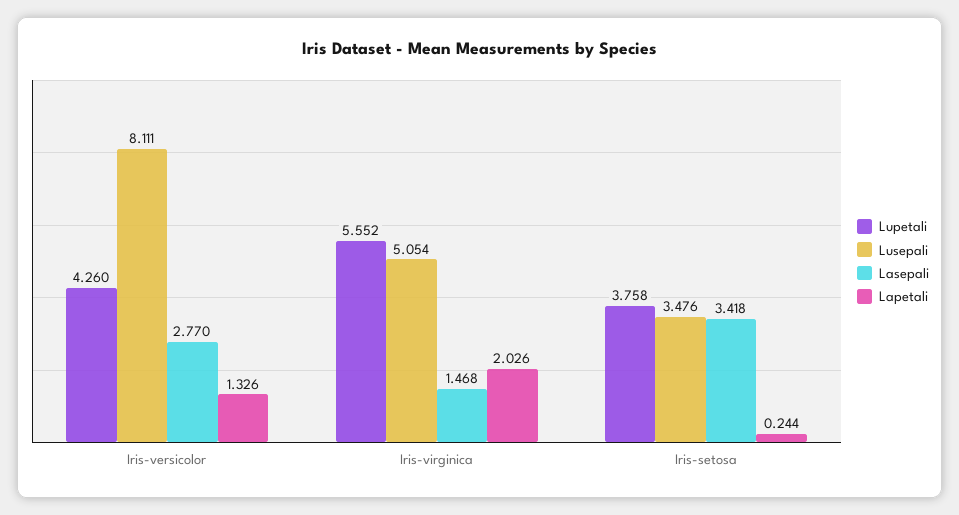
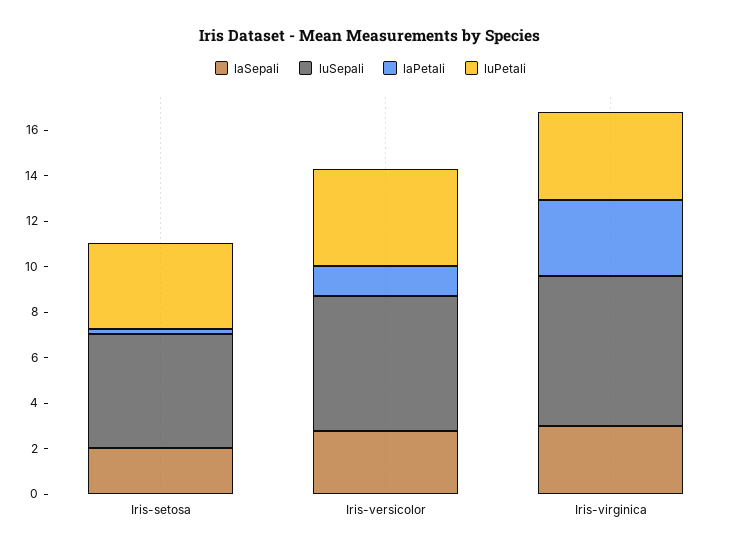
  {
    "Lupetali": {
      "Iris-versicolor": 4.26,
-     "Iris-virginica": 5.552,
+     "Iris-virginica": 4,
      "Iris-setosa": 3.758
    },
    "Lusepali": {
-     "Iris-versicolor": 8.111,
+     "Iris-versicolor": 6,
-     "Iris-virginica": 5.054,
+     "Iris-virginica": 6.5,
-     "Iris-setosa": 3.476
+     "Iris-setosa": 5
    },
    "Lasepali": {
      "Iris-versicolor": 2.77,
-     "Iris-virginica": 1.468,
+     "Iris-virginica": 3,
-     "Iris-setosa": 3.418
+     "Iris-setosa": 2
    },
    "Lapetali": {
      "Iris-versicolor": 1.326,
-     "Iris-virginica": 2.026,
+     "Iris-virginica": 3.5,
      "Iris-setosa": 0.244
    }
  }

